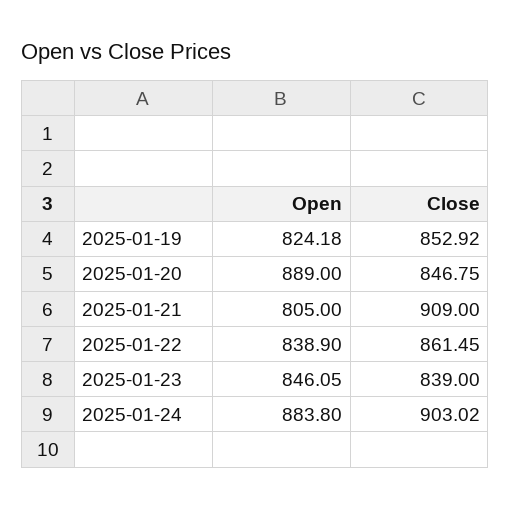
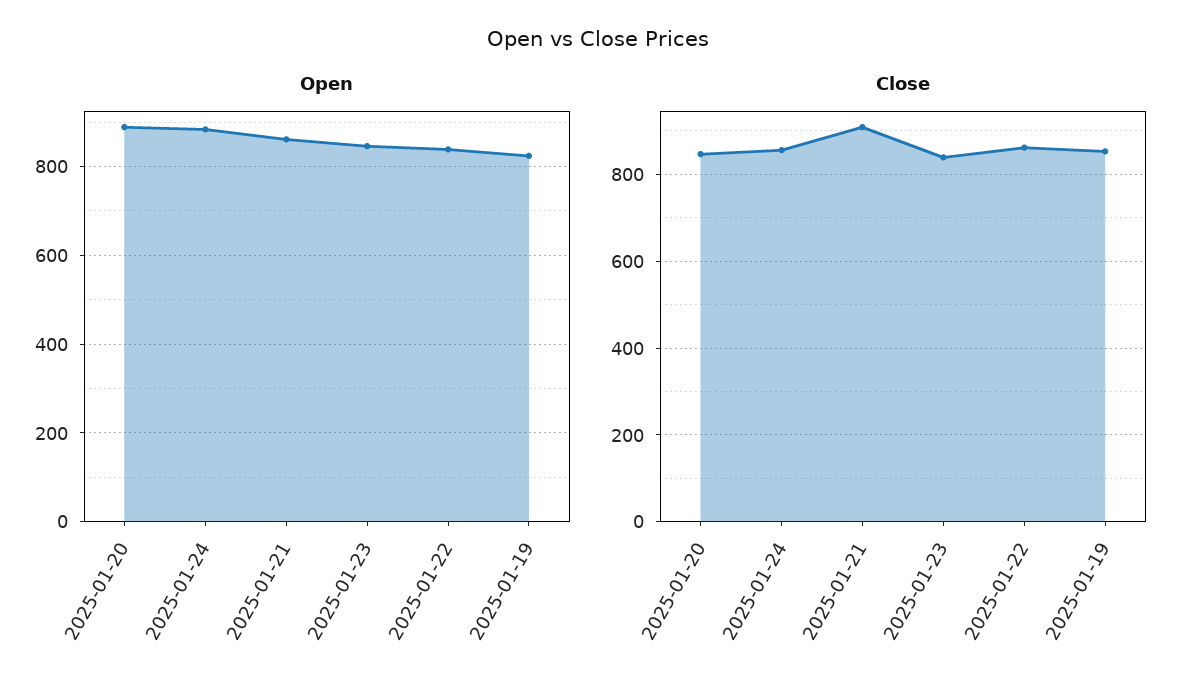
  {
    "Open": {
      "2025-01-19": 824.18,
      "2025-01-20": 889,
-     "2025-01-21": 805,
+     "2025-01-21": 860,
      "2025-01-22": 838.9,
      "2025-01-23": 846.05,
      "2025-01-24": 883.8
    },
    "Close": {
      "2025-01-19": 852.92,
      "2025-01-20": 846.75,
      "2025-01-21": 909,
      "2025-01-22": 861.45,
      "2025-01-23": 839,
-     "2025-01-24": 903.02
+     "2025-01-24": 860
    }
  }

